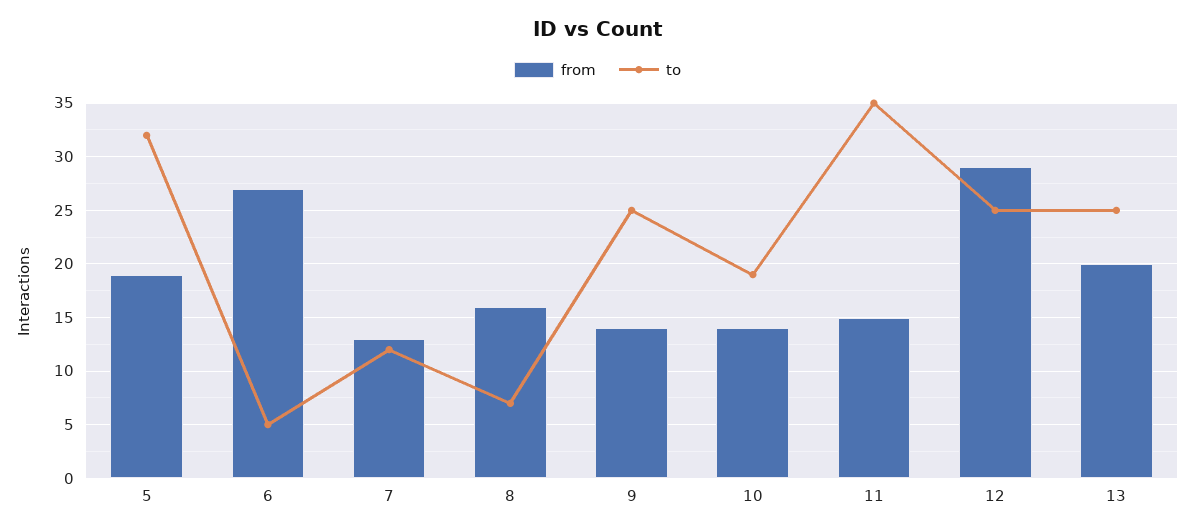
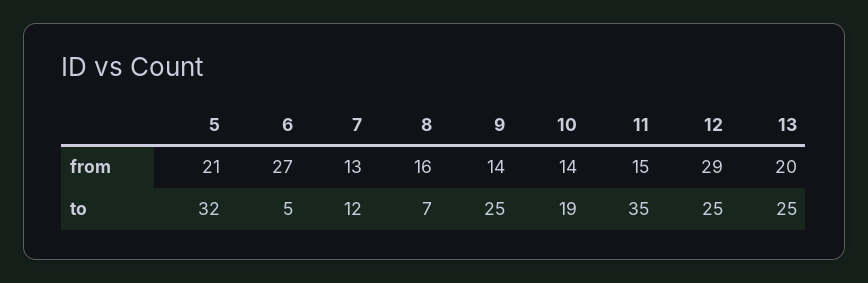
  {
    "from": {
-     "5": 19,
+     "5": 21,
      "6": 27,
      "7": 13,
      "8": 16,
      "9": 14,
      "10": 14,
      "11": 15,
      "12": 29,
      "13": 20
    },
    "to": {
      "5": 32,
      "6": 5,
      "7": 12,
      "8": 7,
      "9": 25,
      "10": 19,
      "11": 35,
      "12": 25,
      "13": 25
    }
  }

